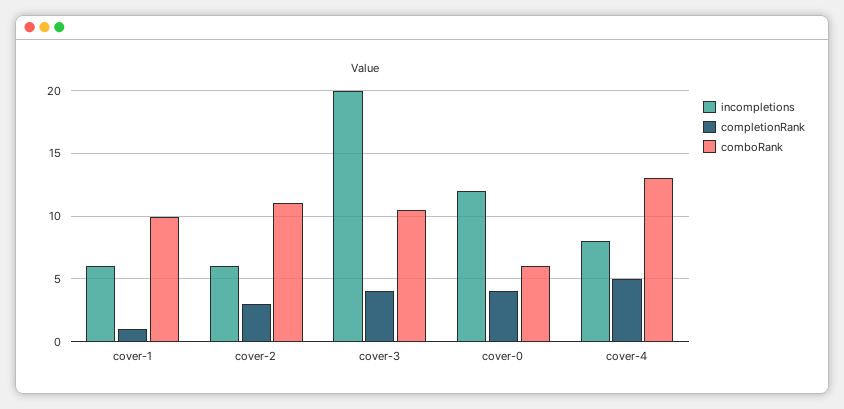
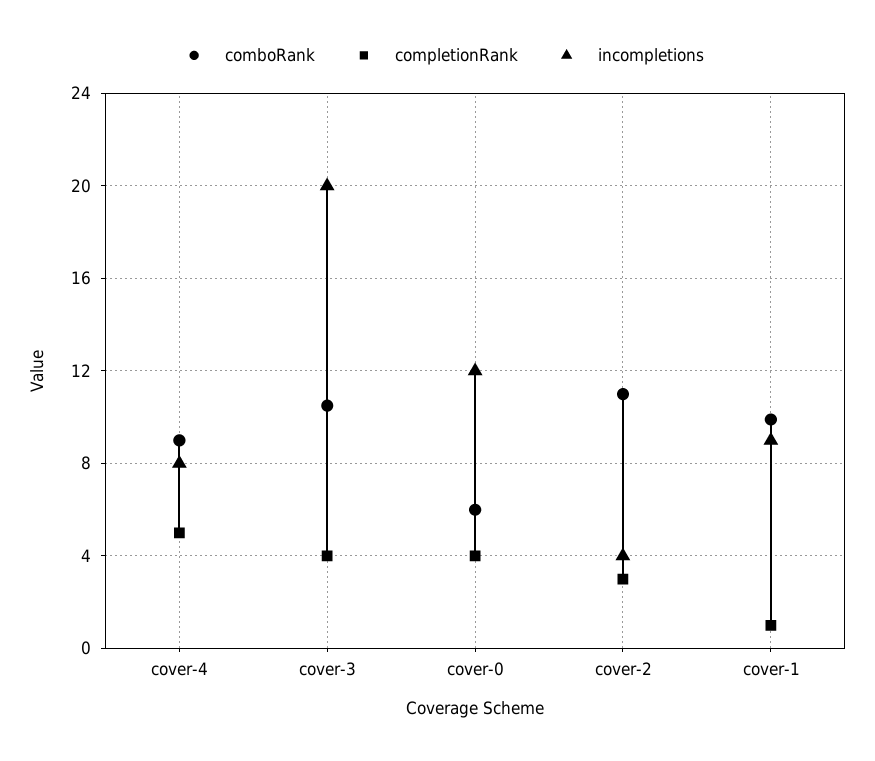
  {
    "incompletions": {
-     "cover-1": 6,
+     "cover-1": 9,
-     "cover-2": 6,
+     "cover-2": 4,
      "cover-3": 20,
      "cover-0": 12,
      "cover-4": 8
    },
    "completionRank": {
      "cover-1": 1,
      "cover-2": 3,
      "cover-3": 4,
      "cover-0": 4,
      "cover-4": 5
    },
    "comboRank": {
      "cover-1": 10,
      "cover-2": 11,
      "cover-3": 10.5,
      "cover-0": 6,
-     "cover-4": 13
+     "cover-4": 9
    }
  }

